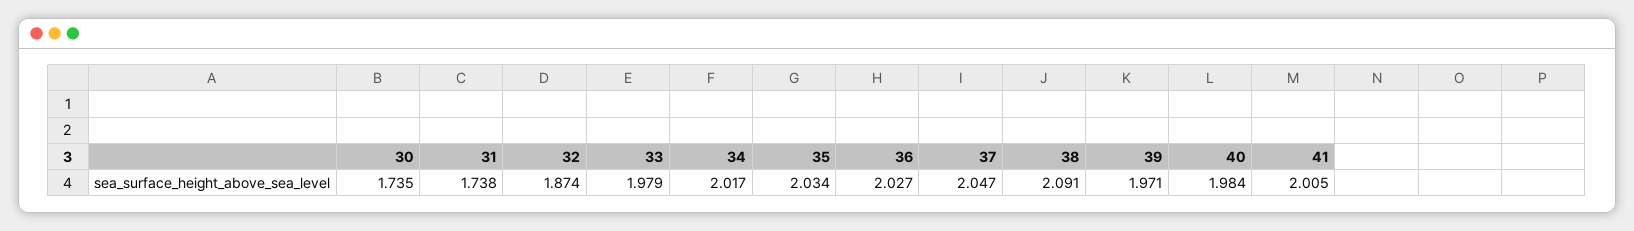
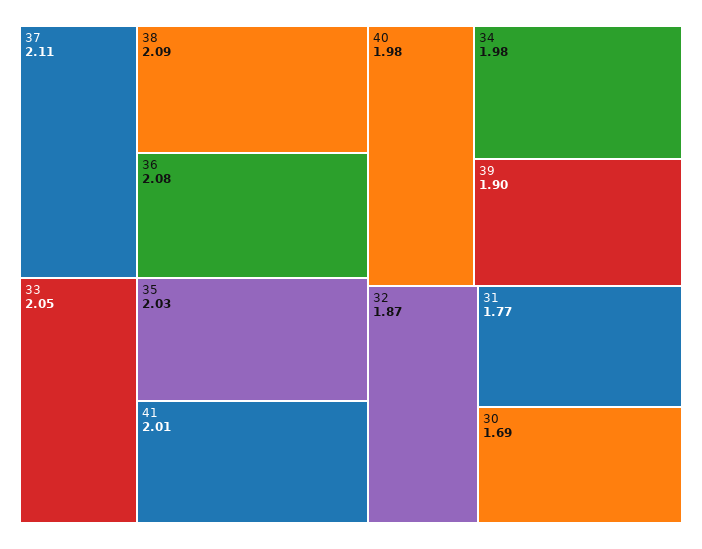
  {
-   "30": 1.735,
+   "30": 1.69,
-   "31": 1.738,
+   "31": 1.77,
    "32": 1.874,
-   "33": 1.979,
+   "33": 2.05,
-   "34": 2.017,
+   "34": 1.98,
    "35": 2.034,
-   "36": 2.027,
+   "36": 2.08,
-   "37": 2.047,
+   "37": 2.11,
    "38": 2.091,
-   "39": 1.971,
+   "39": 1.9,
    "40": 1.984,
    "41": 2.005
  }

